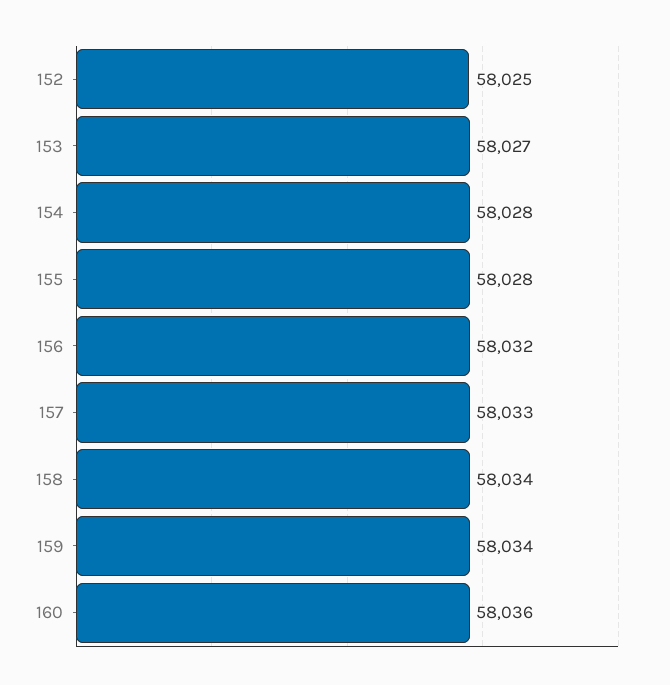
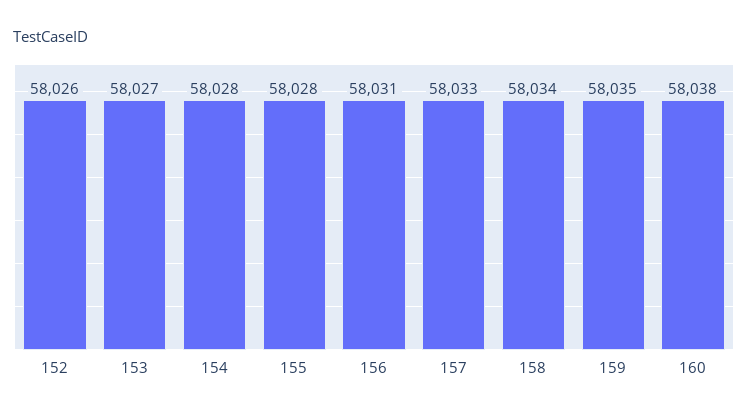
  {
-   "152": 58025,
+   "152": 58026,
    "153": 58027,
    "154": 58028,
    "155": 58028,
-   "156": 58032,
+   "156": 58031,
    "157": 58033,
    "158": 58034,
-   "159": 58034,
+   "159": 58035,
-   "160": 58036
+   "160": 58038
  }

